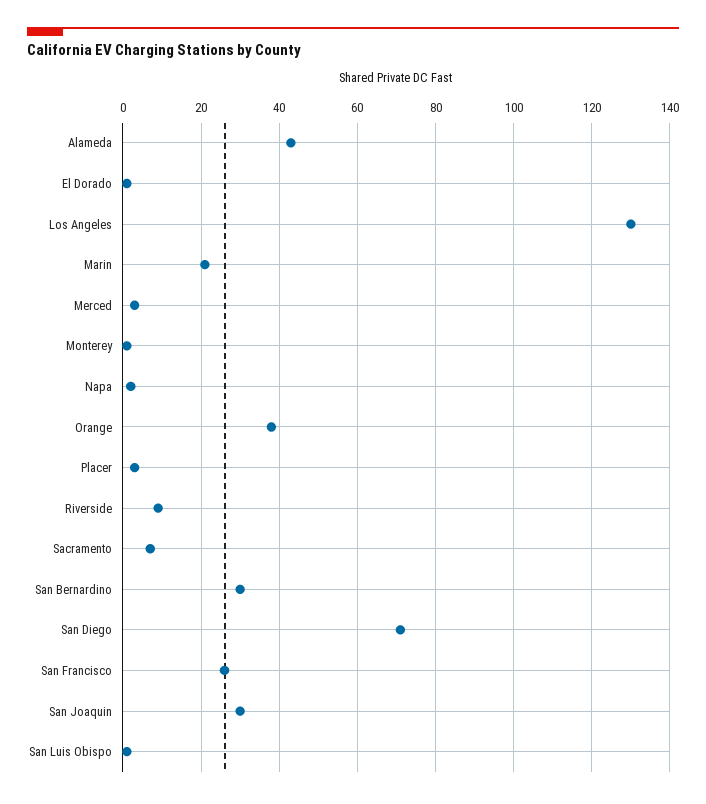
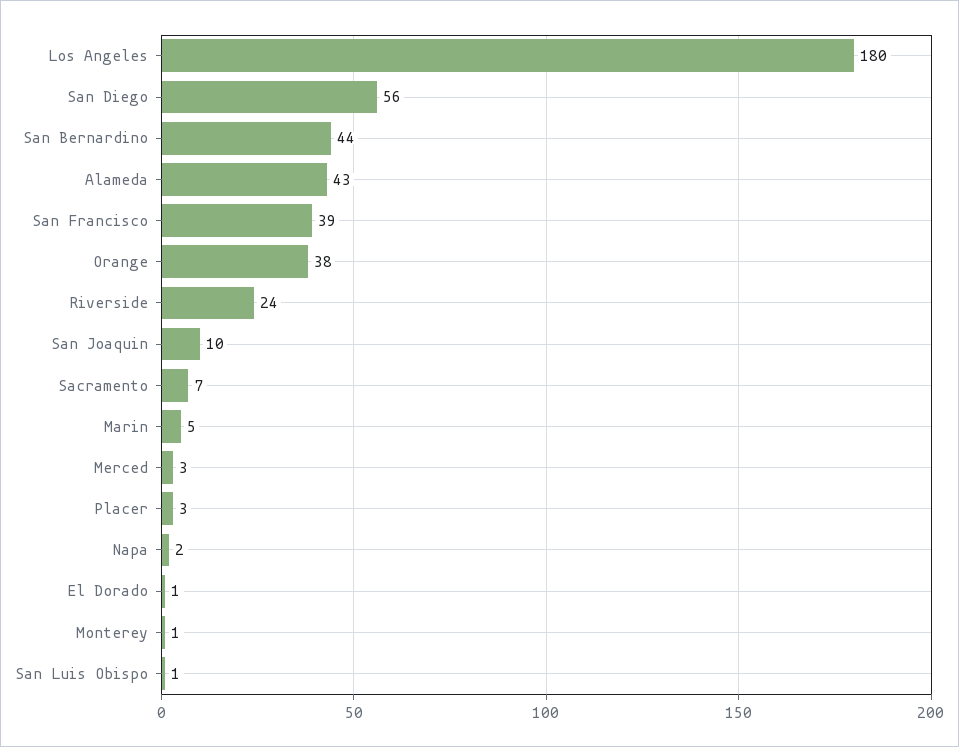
  {
    "Alameda": 43,
    "El Dorado": 1,
-   "Los Angeles": 130,
+   "Los Angeles": 180,
-   "Marin": 20,
+   "Marin": 5,
    "Merced": 3,
    "Monterey": 1,
    "Napa": 2,
    "Orange": 38,
    "Placer": 3,
-   "Riverside": 10,
+   "Riverside": 24,
    "Sacramento": 7,
-   "San Bernardino": 30,
+   "San Bernardino": 44,
-   "San Diego": 70,
+   "San Diego": 56,
-   "San Francisco": 25,
+   "San Francisco": 39,
-   "San Joaquin": 30,
+   "San Joaquin": 10,
    "San Luis Obispo": 1
  }

